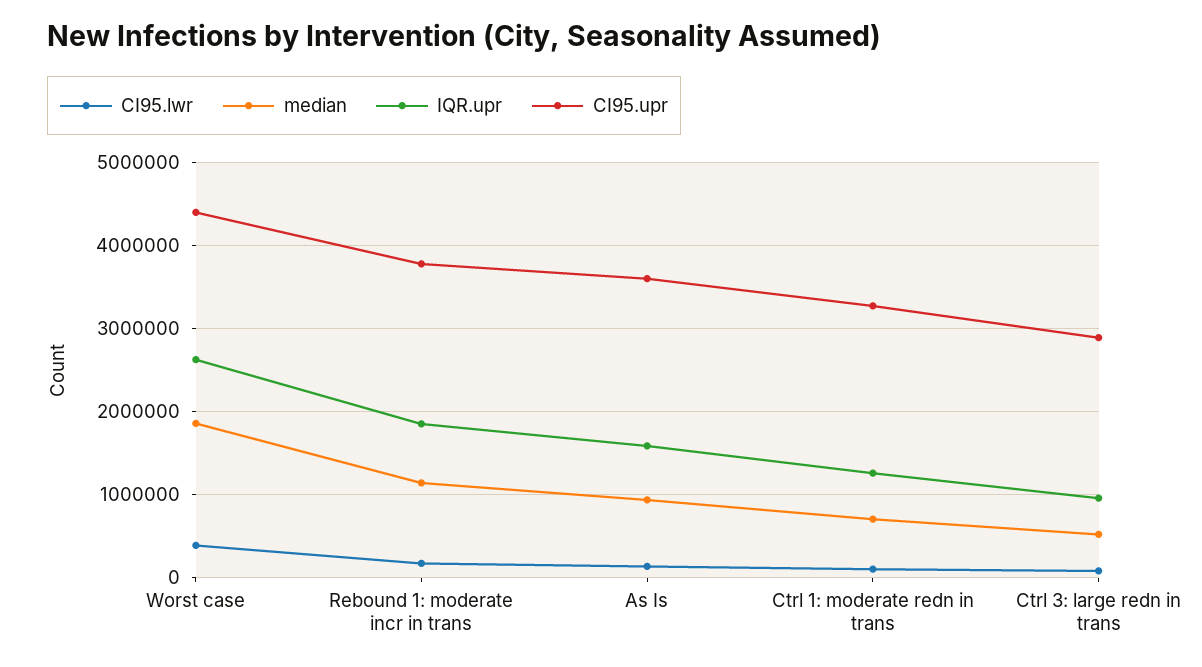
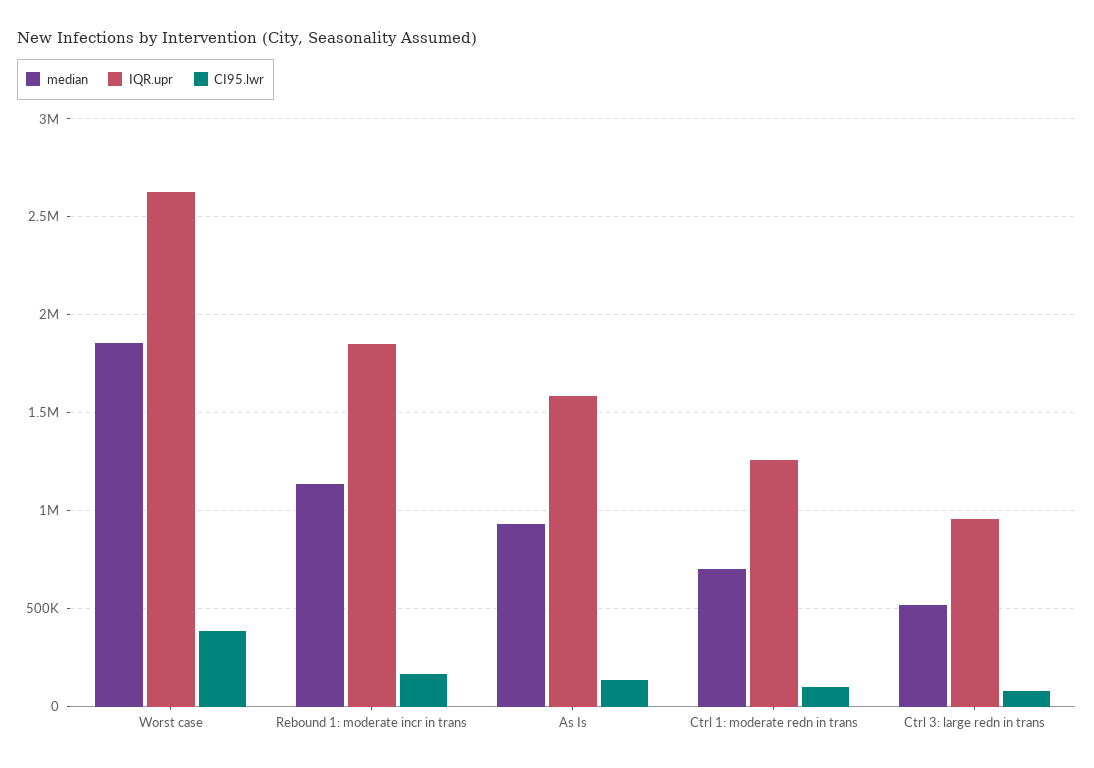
  {
    "CI95.lwr": {
      "Worst case": 400000,
      "Rebound 1: moderate incr in trans": 150000,
      "As Is": 150000,
      "Ctrl 1: moderate redn in trans": 100000,
      "Ctrl 3: large redn in trans": 100000
    },
    "median": {
      "Worst case": 1850000,
      "Rebound 1: moderate incr in trans": 1150000,
      "As Is": 950000,
      "Ctrl 1: moderate redn in trans": 700000,
      "Ctrl 3: large redn in trans": 500000
    },
    "IQR.upr": {
      "Worst case": 2600000,
      "Rebound 1: moderate incr in trans": 1850000,
      "As Is": 1600000,
      "Ctrl 1: moderate redn in trans": 1250000,
      "Ctrl 3: large redn in trans": 950000
-   },
+   }
-   "CI95.upr": {
-     "Worst case": 4400000,
-     "Rebound 1: moderate incr in trans": 3800000,
-     "As Is": 3600000,
-     "Ctrl 1: moderate redn in trans": 3300000,
-     "Ctrl 3: large redn in trans": 2900000
-   }
  }

